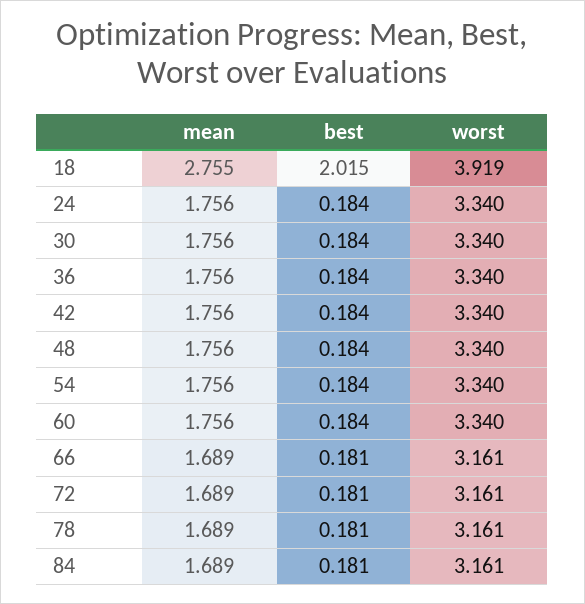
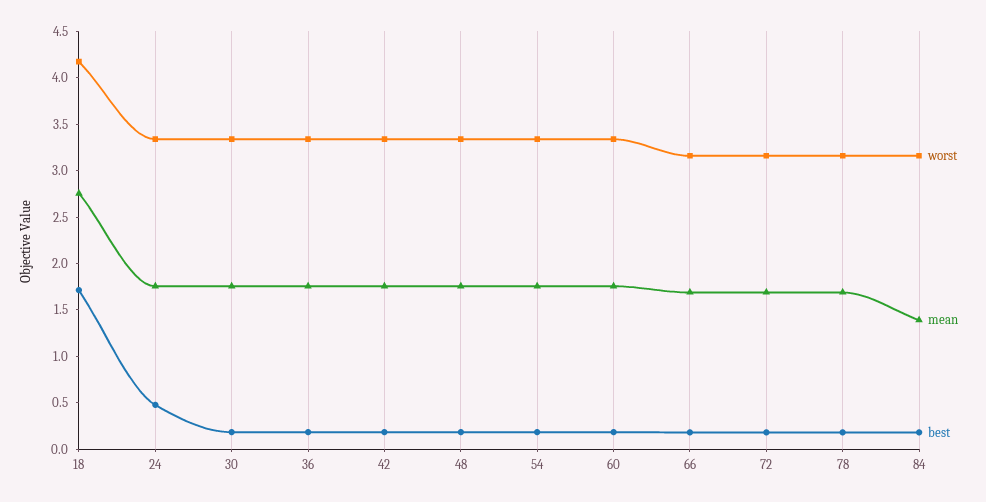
  {
    "mean": {
      "18": 2.755,
      "24": 1.756,
      "30": 1.756,
      "36": 1.756,
      "42": 1.756,
      "48": 1.756,
      "54": 1.756,
      "60": 1.756,
      "66": 1.689,
      "72": 1.689,
      "78": 1.689,
-     "84": 1.689
+     "84": 1.4
    },
    "best": {
-     "18": 2.015,
+     "18": 1.7,
-     "24": 0.184,
+     "24": 0.5,
      "30": 0.184,
      "36": 0.184,
      "42": 0.184,
      "48": 0.184,
      "54": 0.184,
      "60": 0.184,
      "66": 0.181,
      "72": 0.181,
      "78": 0.181,
      "84": 0.181
    },
    "worst": {
-     "18": 3.919,
+     "18": 4.2,
      "24": 3.34,
      "30": 3.34,
      "36": 3.34,
      "42": 3.34,
      "48": 3.34,
      "54": 3.34,
      "60": 3.34,
      "66": 3.161,
      "72": 3.161,
      "78": 3.161,
      "84": 3.161
    }
  }

